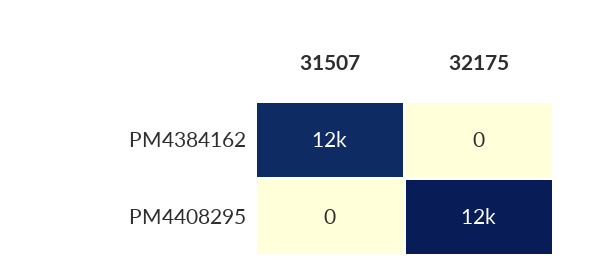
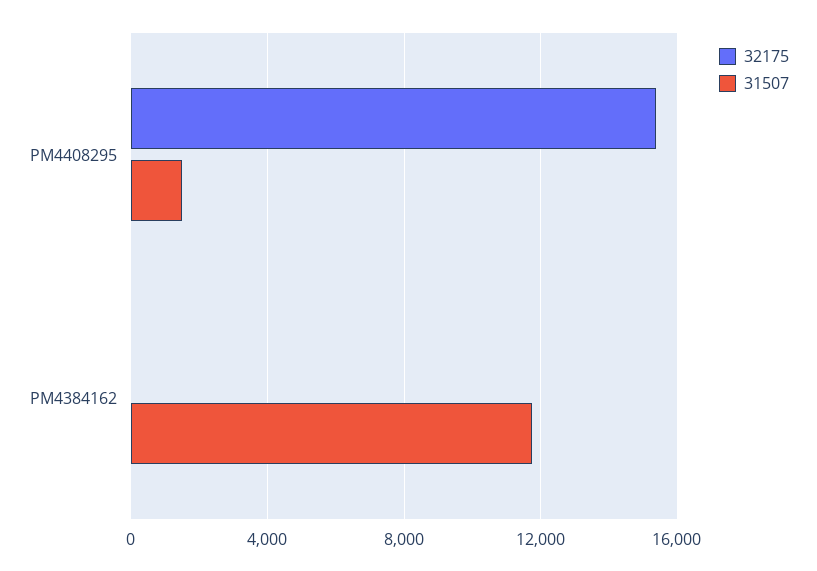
  {
    "31507": {
      "PM4384162": 12000,
-     "PM4408295": 0
+     "PM4408295": 1500
    },
    "32175": {
      "PM4384162": 0,
-     "PM4408295": 12000
+     "PM4408295": 15500
    }
  }

